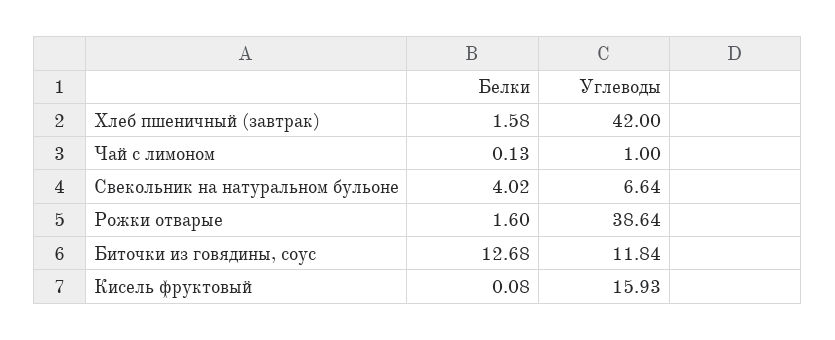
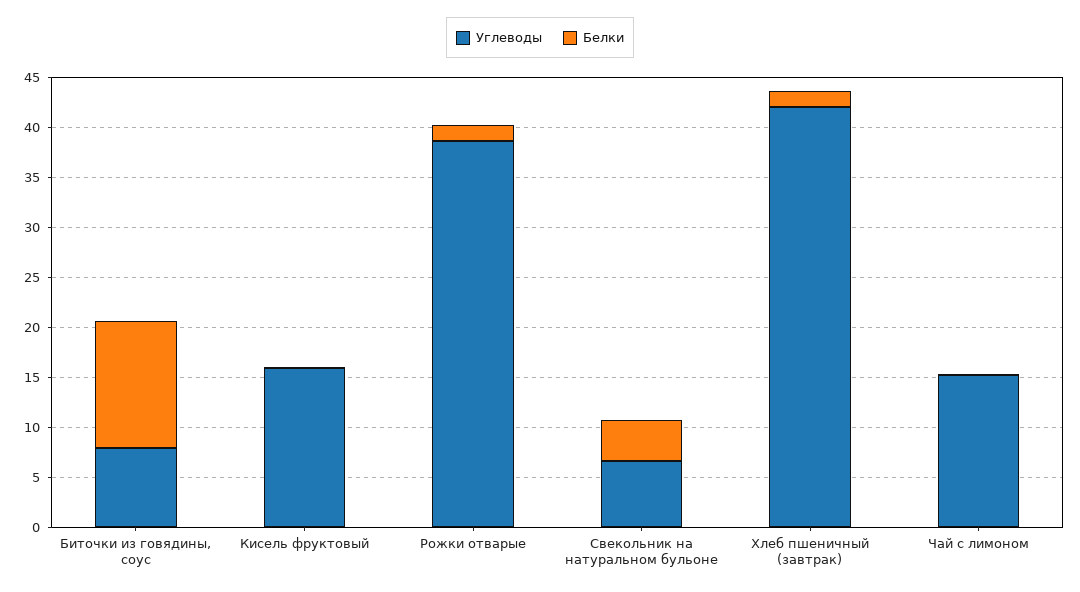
  {
    "Белки": {
      "Хлеб пшеничный (завтрак)": 1.58,
      "Чай с лимоном": 0.13,
      "Свекольник на натуральном бульоне": 4.02,
      "Рожки отварые": 1.6,
      "Биточки из говядины, соус": 12.68,
      "Кисель фруктовый": 0.08
    },
    "Углеводы": {
      "Хлеб пшеничный (завтрак)": 42,
-     "Чай с лимоном": 1,
+     "Чай с лимоном": 15,
      "Свекольник на натуральном бульоне": 6.64,
      "Рожки отварые": 38.64,
-     "Биточки из говядины, соус": 11.84,
+     "Биточки из говядины, соус": 8,
      "Кисель фруктовый": 15.93
    }
  }

